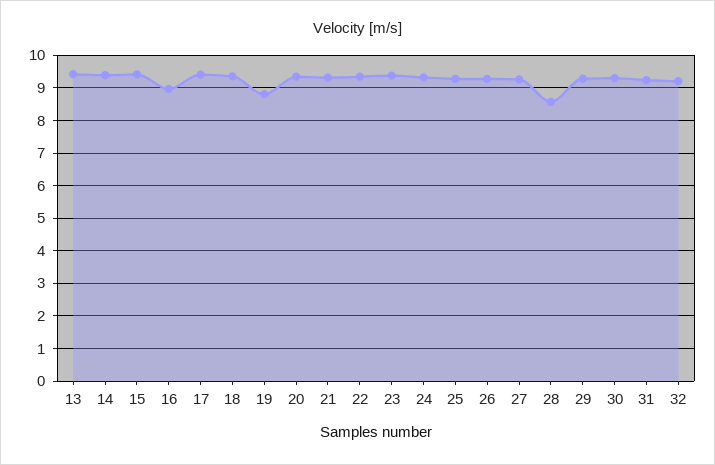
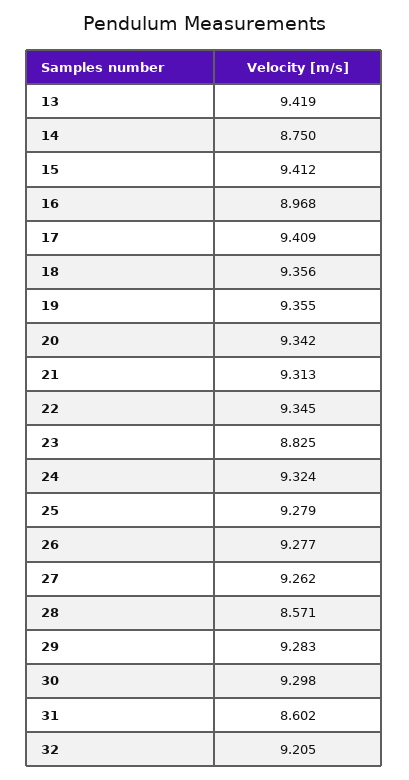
  {
    "13": 9.419,
-   "14": 9.4,
+   "14": 8.75,
    "15": 9.412,
    "16": 8.968,
    "17": 9.409,
    "18": 9.356,
-   "19": 8.8,
+   "19": 9.355,
    "20": 9.342,
    "21": 9.313,
    "22": 9.345,
-   "23": 9.4,
+   "23": 8.825,
    "24": 9.324,
    "25": 9.279,
    "26": 9.277,
    "27": 9.262,
    "28": 8.571,
    "29": 9.283,
    "30": 9.298,
-   "31": 9.2,
+   "31": 8.602,
    "32": 9.205
  }

